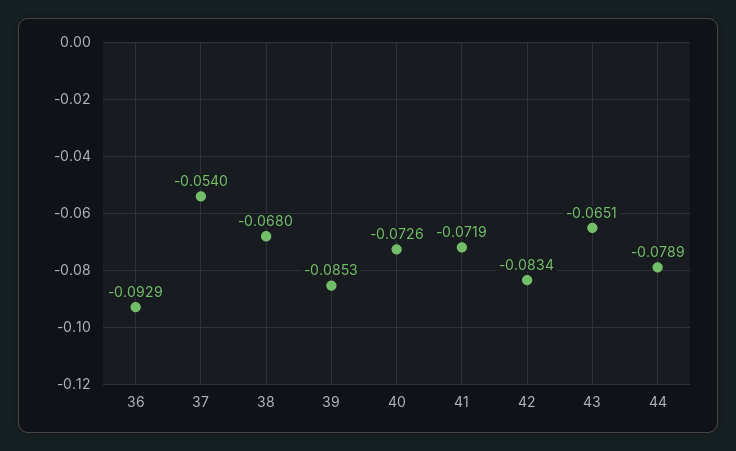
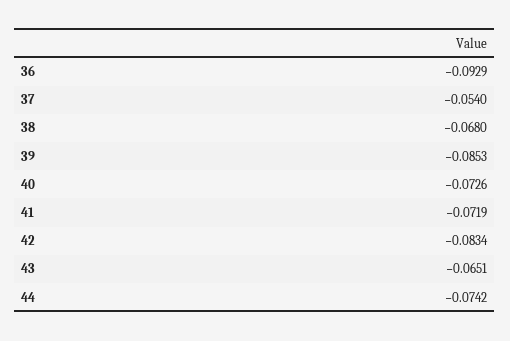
  {
    "36": -0.0929,
    "37": -0.054,
    "38": -0.068,
    "39": -0.0853,
    "40": -0.0726,
    "41": -0.0719,
    "42": -0.0834,
    "43": -0.0651,
-   "44": -0.0789
+   "44": -0.0742
  }

